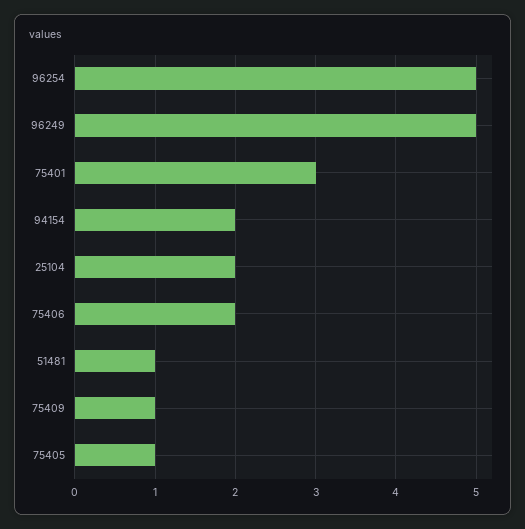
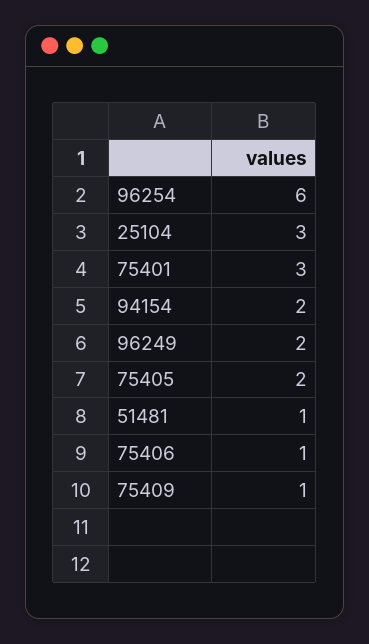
  {
-   "96254": 5,
+   "96254": 6,
-   "96249": 5,
+   "96249": 2,
    "75401": 3,
    "94154": 2,
-   "25104": 2,
+   "25104": 3,
-   "75406": 2,
+   "75406": 1,
    "51481": 1,
    "75409": 1,
-   "75405": 1
+   "75405": 2
  }

